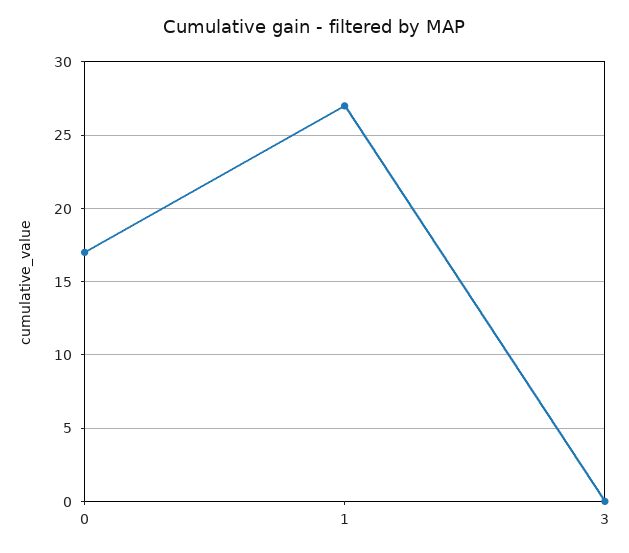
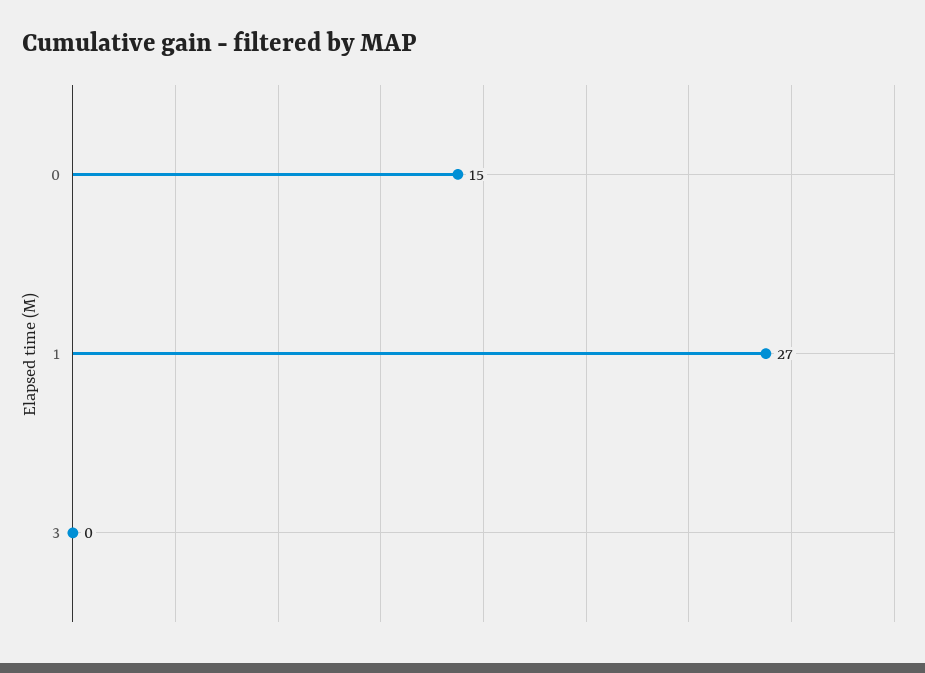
  {
-   "0": 17,
+   "0": 15,
    "1": 27,
    "3": 0
  }

